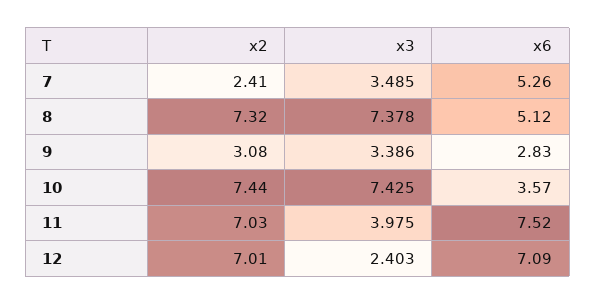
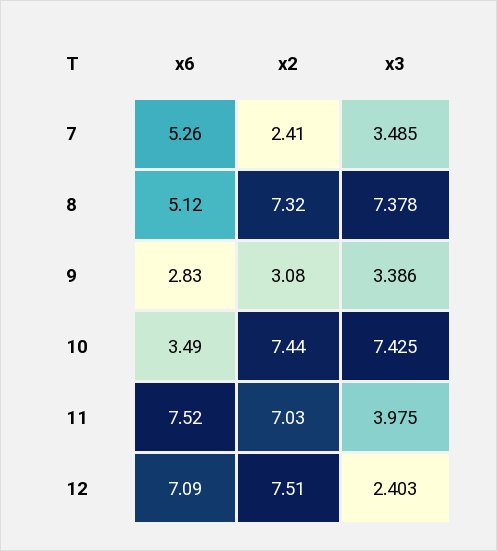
  {
    "x2": {
      "7": 2.41,
      "8": 7.32,
      "9": 3.08,
      "10": 7.44,
      "11": 7.03,
-     "12": 7.01
+     "12": 7.51
    },
    "x3": {
      "7": 3.485,
      "8": 7.378,
      "9": 3.386,
      "10": 7.425,
      "11": 3.975,
      "12": 2.403
    },
    "x6": {
      "7": 5.26,
      "8": 5.12,
      "9": 2.83,
-     "10": 3.57,
+     "10": 3.49,
      "11": 7.52,
      "12": 7.09
    }
  }

